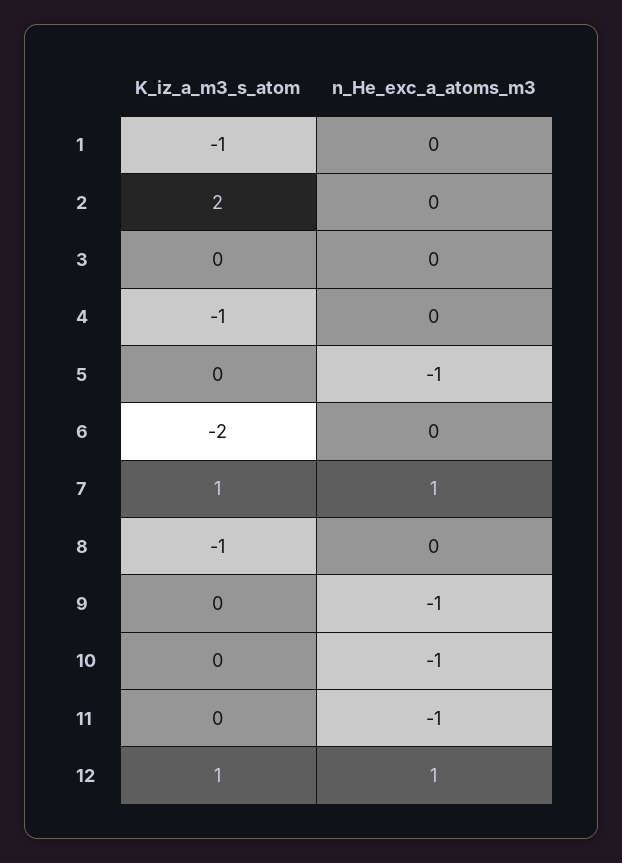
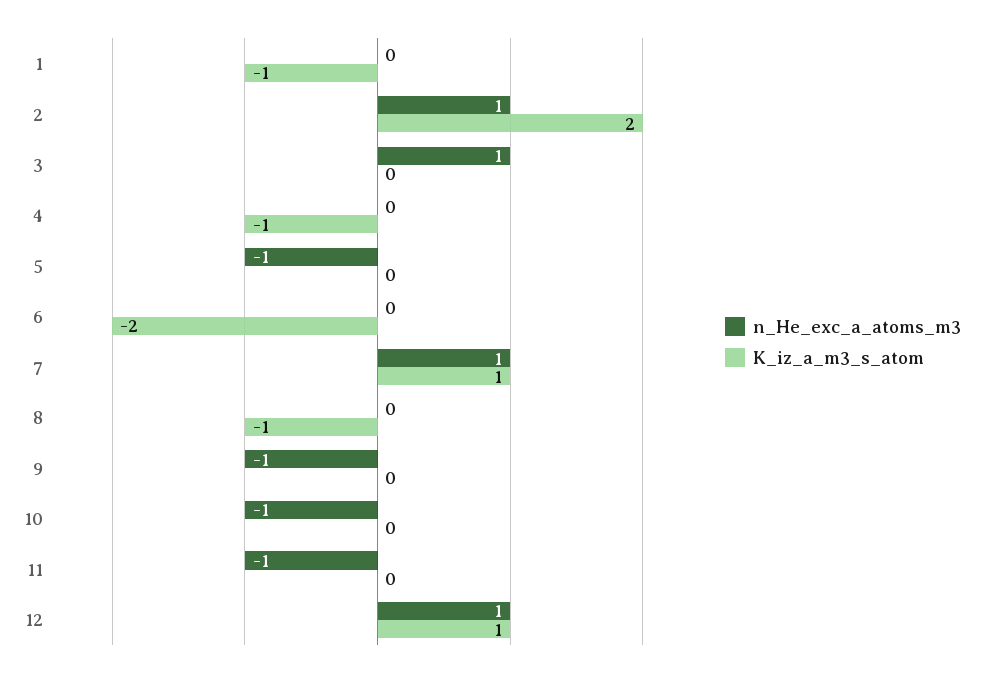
  {
    "K_iz_a_m3_s_atom": {
      "1": -1,
      "2": 2,
      "3": 0,
      "4": -1,
      "5": 0,
      "6": -2,
      "7": 1,
      "8": -1,
      "9": 0,
      "10": 0,
      "11": 0,
      "12": 1
    },
    "n_He_exc_a_atoms_m3": {
      "1": 0,
-     "2": 0,
+     "2": 1,
-     "3": 0,
+     "3": 1,
      "4": 0,
      "5": -1,
      "6": 0,
      "7": 1,
      "8": 0,
      "9": -1,
      "10": -1,
      "11": -1,
      "12": 1
    }
  }

